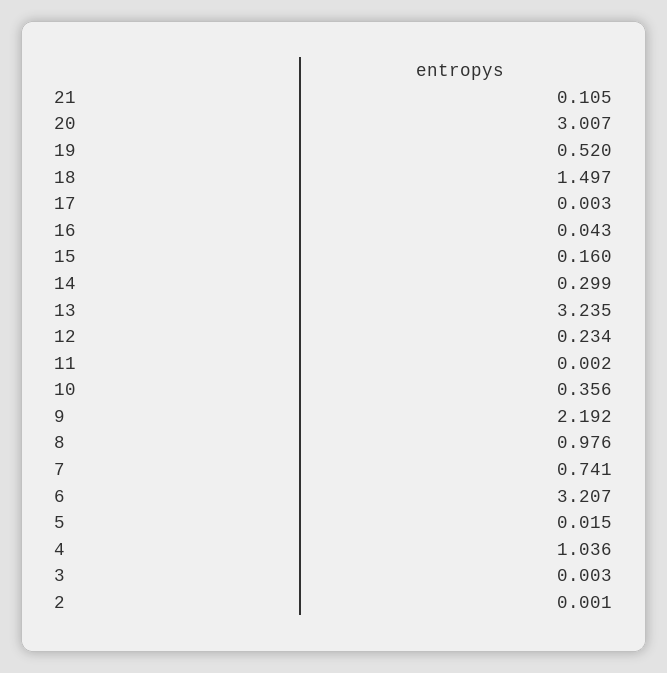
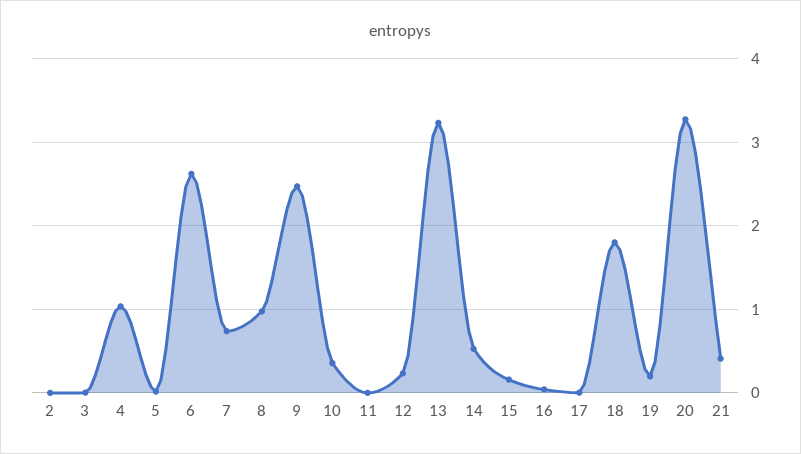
  {
-   "21": 0.105,
+   "21": 0.4,
-   "20": 3.007,
+   "20": 3.3,
-   "19": 0.52,
+   "19": 0.2,
-   "18": 1.497,
+   "18": 1.8,
    "17": 0.003,
    "16": 0.043,
    "15": 0.16,
-   "14": 0.299,
+   "14": 0.5,
    "13": 3.235,
    "12": 0.234,
    "11": 0.002,
    "10": 0.356,
-   "9": 2.192,
+   "9": 2.5,
    "8": 0.976,
    "7": 0.741,
-   "6": 3.207,
+   "6": 2.6,
    "5": 0.015,
    "4": 1.036,
    "3": 0.003,
    "2": 0.001
  }

